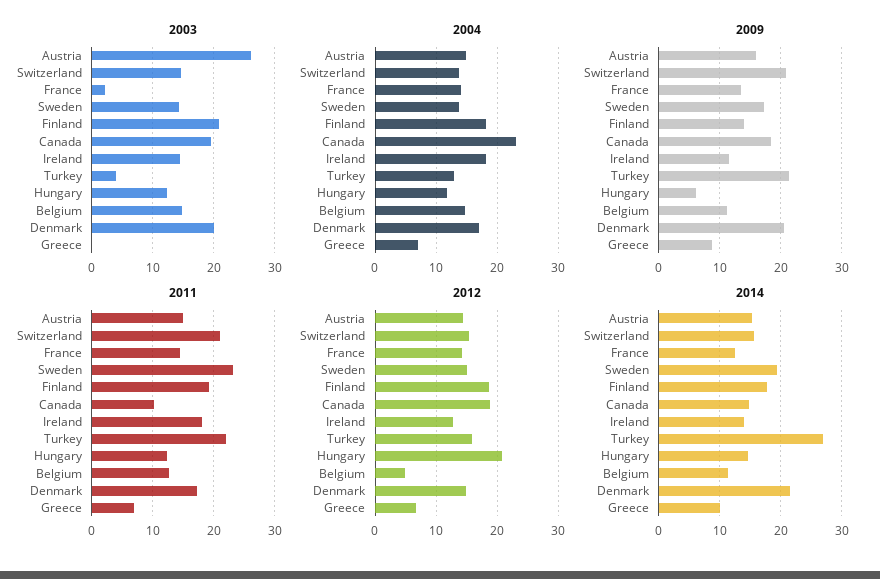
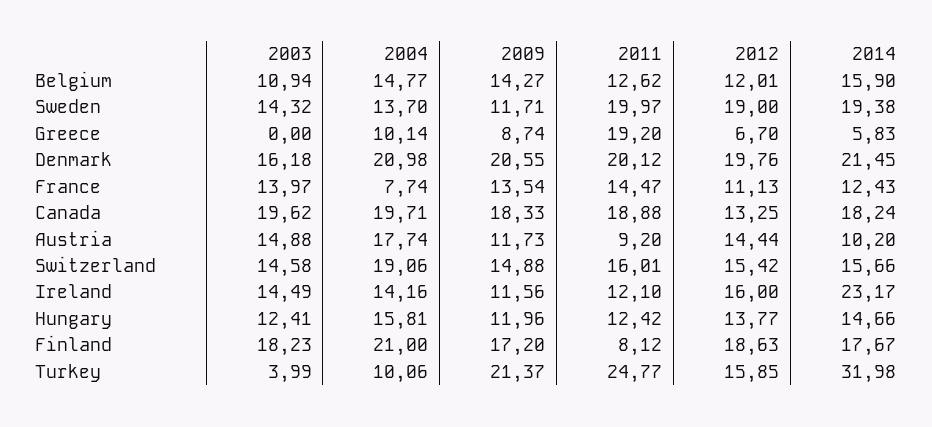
  {
    "2003": {
-     "Austria": 26,
+     "Austria": 14.88,
      "Switzerland": 14.58,
-     "France": 2,
+     "France": 13.97,
      "Sweden": 14.32,
-     "Finland": 21,
+     "Finland": 18.23,
      "Canada": 19.62,
      "Ireland": 14.49,
      "Turkey": 3.99,
      "Hungary": 12.41,
-     "Belgium": 15,
+     "Belgium": 10.94,
-     "Denmark": 20,
+     "Denmark": 16.18,
      "Greece": 0
    },
    "2004": {
-     "Austria": 15,
+     "Austria": 17.74,
-     "Switzerland": 14,
+     "Switzerland": 19.06,
-     "France": 14,
+     "France": 7.74,
      "Sweden": 13.7,
-     "Finland": 18,
+     "Finland": 21,
-     "Canada": 23,
+     "Canada": 19.71,
-     "Ireland": 18,
+     "Ireland": 14.16,
-     "Turkey": 13,
+     "Turkey": 10.06,
-     "Hungary": 12,
+     "Hungary": 15.81,
      "Belgium": 14.77,
-     "Denmark": 17,
+     "Denmark": 20.98,
-     "Greece": 7
+     "Greece": 10.14
    },
    "2009": {
-     "Austria": 16,
+     "Austria": 11.73,
-     "Switzerland": 21,
+     "Switzerland": 14.88,
      "France": 13.54,
-     "Sweden": 17,
+     "Sweden": 11.71,
-     "Finland": 14,
+     "Finland": 17.2,
      "Canada": 18.33,
      "Ireland": 11.56,
      "Turkey": 21.37,
-     "Hungary": 6,
+     "Hungary": 11.96,
-     "Belgium": 11,
+     "Belgium": 14.27,
      "Denmark": 20.55,
      "Greece": 8.74
    },
    "2011": {
-     "Austria": 15,
+     "Austria": 9.2,
-     "Switzerland": 21,
+     "Switzerland": 16.01,
      "France": 14.47,
-     "Sweden": 23,
+     "Sweden": 19.97,
-     "Finland": 19,
+     "Finland": 8.12,
-     "Canada": 10,
+     "Canada": 18.88,
-     "Ireland": 18,
+     "Ireland": 12.1,
-     "Turkey": 22,
+     "Turkey": 24.77,
      "Hungary": 12.42,
      "Belgium": 12.62,
-     "Denmark": 17,
+     "Denmark": 20.12,
-     "Greece": 7
+     "Greece": 19.2
    },
    "2012": {
      "Austria": 14.44,
      "Switzerland": 15.42,
-     "France": 14,
+     "France": 11.13,
-     "Sweden": 15,
+     "Sweden": 19,
      "Finland": 18.63,
-     "Canada": 19,
+     "Canada": 13.25,
-     "Ireland": 13,
+     "Ireland": 16,
      "Turkey": 15.85,
-     "Hungary": 21,
+     "Hungary": 13.77,
-     "Belgium": 5,
+     "Belgium": 12.01,
-     "Denmark": 15,
+     "Denmark": 19.76,
      "Greece": 6.7
    },
    "2014": {
-     "Austria": 15,
+     "Austria": 10.2,
      "Switzerland": 15.66,
      "France": 12.43,
      "Sweden": 19.38,
      "Finland": 17.67,
-     "Canada": 15,
+     "Canada": 18.24,
-     "Ireland": 14,
+     "Ireland": 23.17,
-     "Turkey": 27,
+     "Turkey": 31.98,
      "Hungary": 14.66,
-     "Belgium": 11,
+     "Belgium": 15.9,
      "Denmark": 21.45,
-     "Greece": 10
+     "Greece": 5.83
    }
  }

